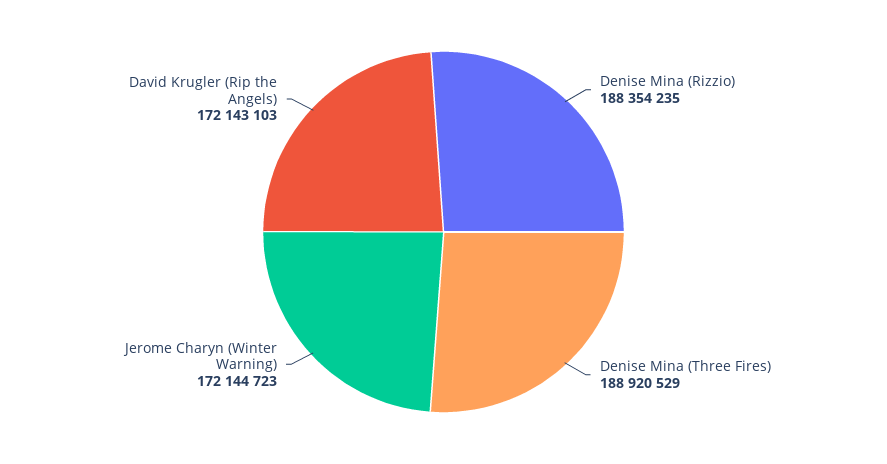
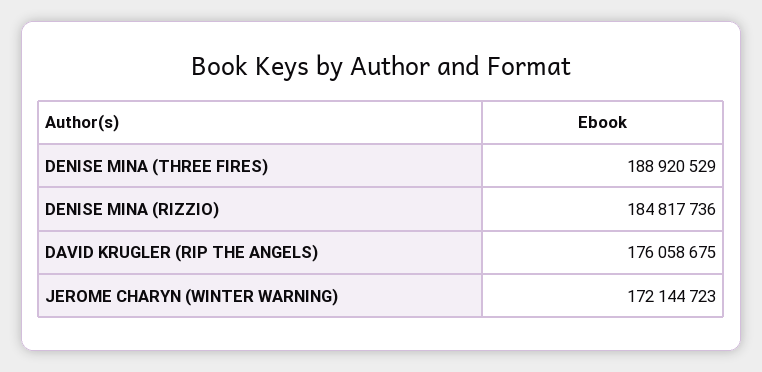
  {
-   "Denise Mina (Rizzio)": 188354235,
+   "Denise Mina (Rizzio)": 184817736,
    "Denise Mina (Three Fires)": 188920529,
    "Jerome Charyn (Winter Warning)": 172144723,
-   "David Krugler (Rip the Angels)": 172143103
+   "David Krugler (Rip the Angels)": 176058675
  }

